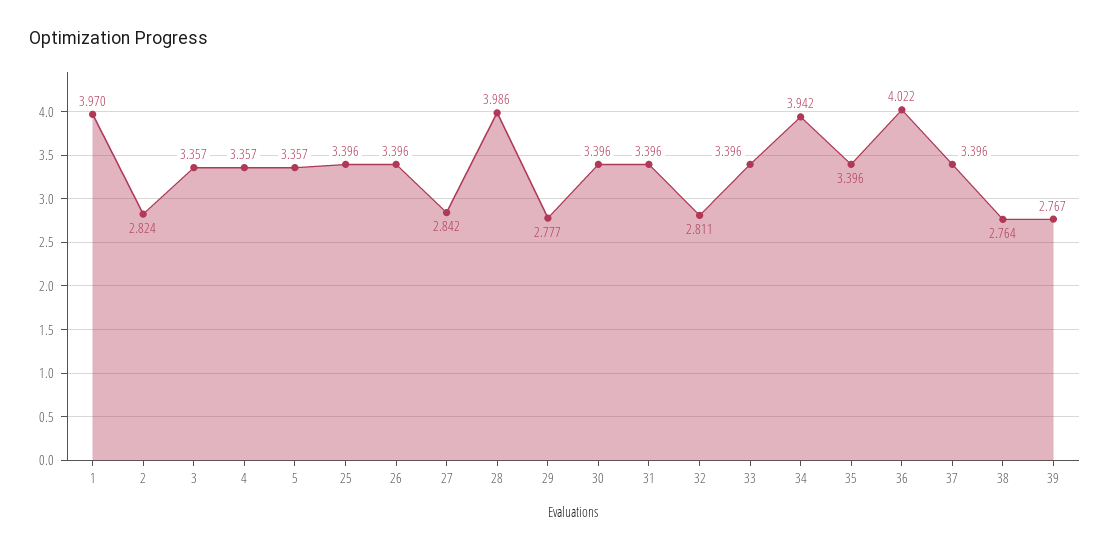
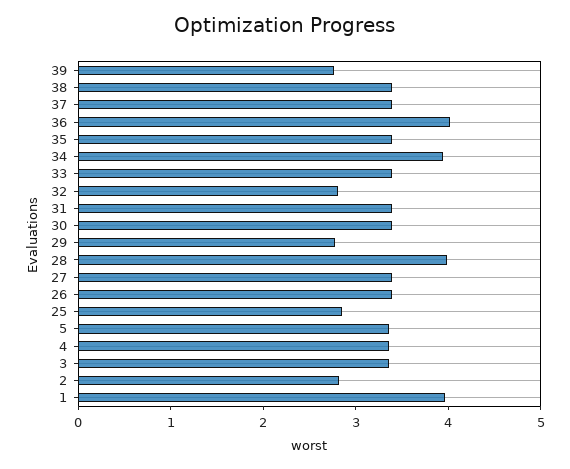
  {
    "1": 3.97,
    "2": 2.824,
    "3": 3.357,
    "4": 3.357,
    "5": 3.357,
-   "25": 3.396,
+   "25": 2.8,
    "26": 3.396,
-   "27": 2.842,
+   "27": 3.4,
    "28": 3.986,
    "29": 2.777,
    "30": 3.396,
    "31": 3.396,
    "32": 2.811,
    "33": 3.396,
    "34": 3.942,
    "35": 3.396,
    "36": 4.022,
    "37": 3.396,
-   "38": 2.764,
+   "38": 3.4,
    "39": 2.767
  }

